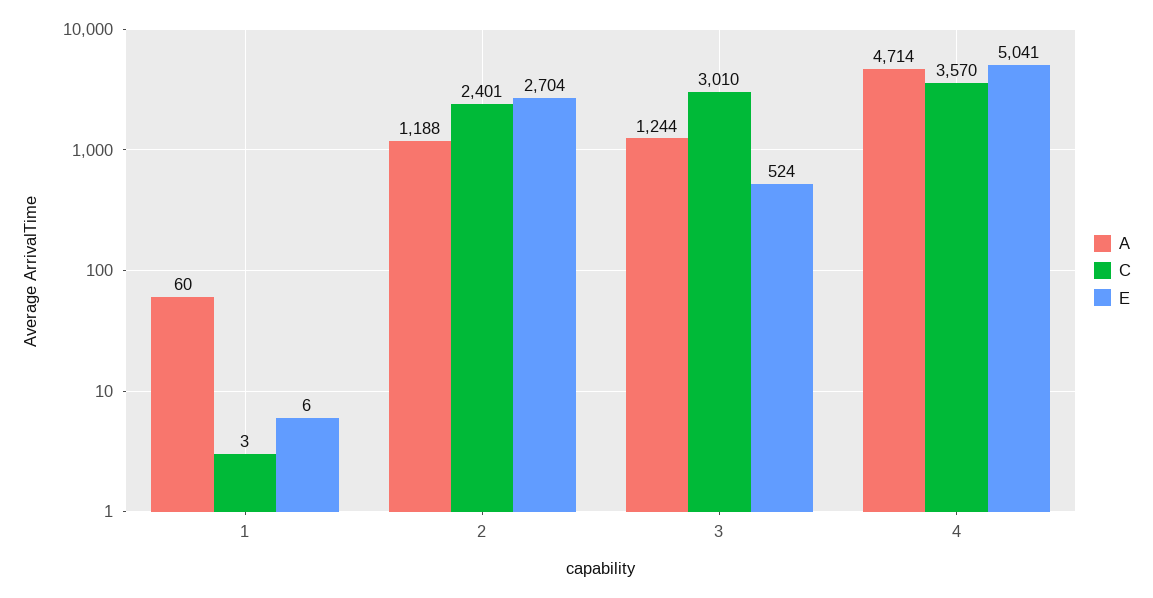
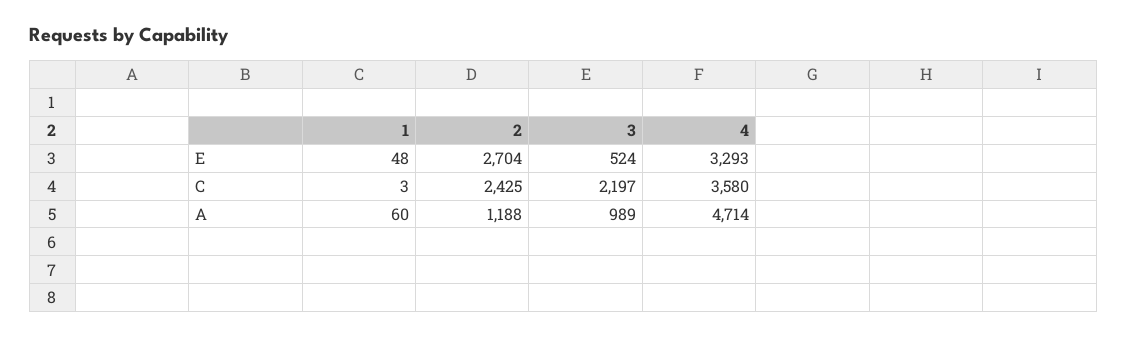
  {
    "A": {
      "1": 60,
      "2": 1188,
-     "3": 1244,
+     "3": 989,
      "4": 4714
    },
    "C": {
      "1": 3,
-     "2": 2401,
+     "2": 2425,
-     "3": 3010,
+     "3": 2197,
-     "4": 3570
+     "4": 3580
    },
    "E": {
-     "1": 6,
+     "1": 48,
      "2": 2704,
      "3": 524,
-     "4": 5041
+     "4": 3293
    }
  }

